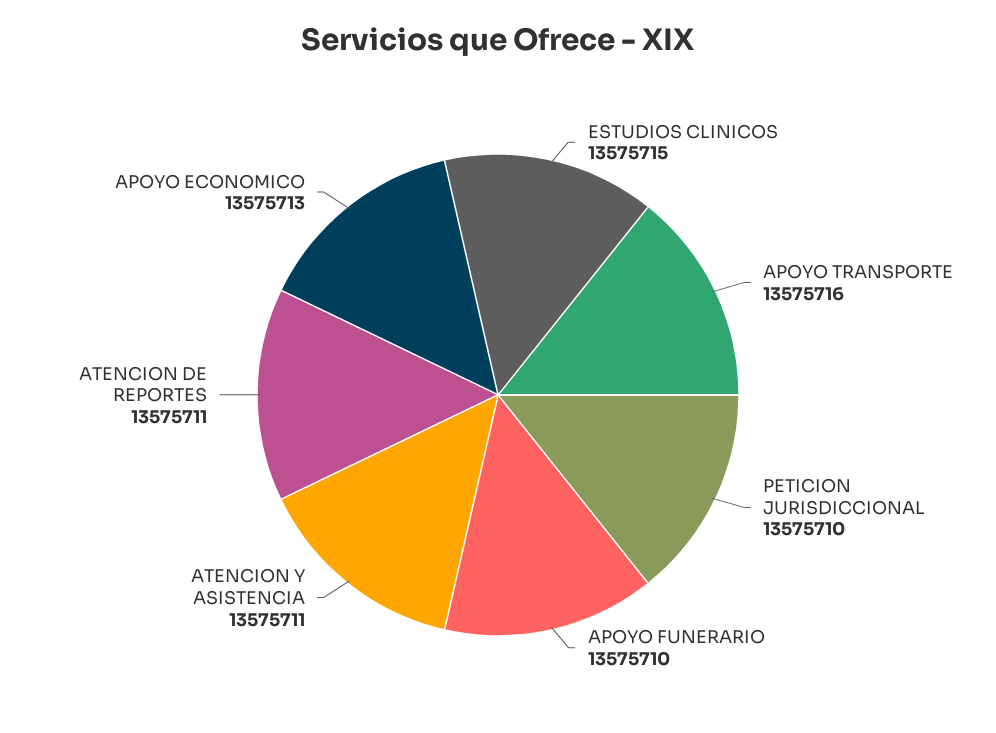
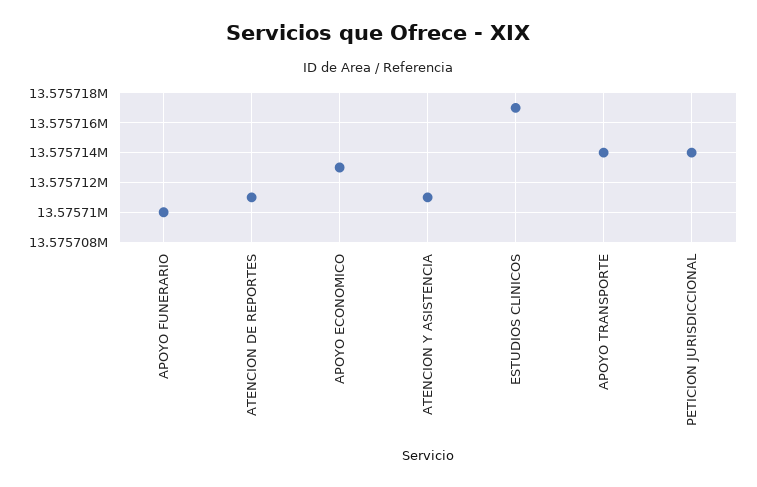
  {
-   "ESTUDIOS CLINICOS": 13575715,
+   "ESTUDIOS CLINICOS": 13575717,
-   "APOYO TRANSPORTE": 13575716,
+   "APOYO TRANSPORTE": 13575714,
-   "PETICION JURISDICCIONAL": 13575710,
+   "PETICION JURISDICCIONAL": 13575714,
    "APOYO FUNERARIO": 13575710,
    "ATENCION Y ASISTENCIA": 13575711,
    "ATENCION DE REPORTES": 13575711,
    "APOYO ECONOMICO": 13575713
  }

